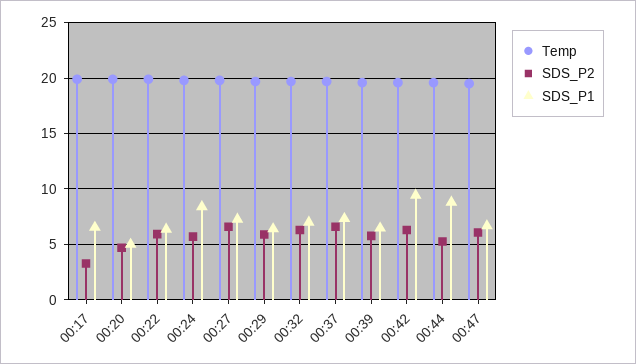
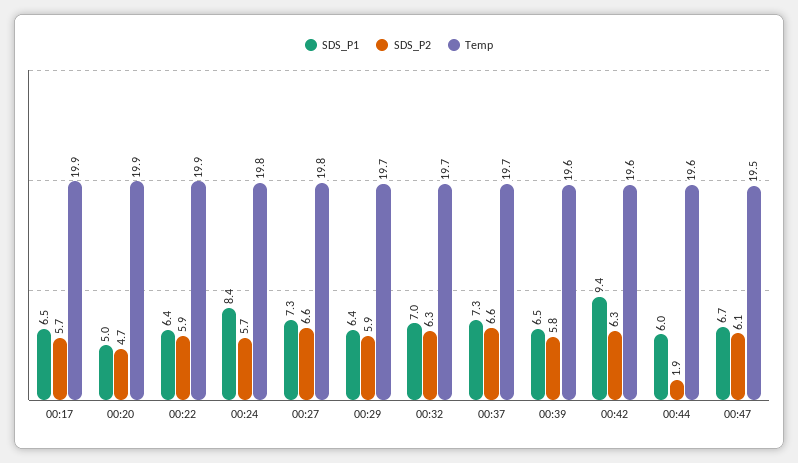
  {
    "Temp": {
      "00:17": 19.9,
      "00:20": 19.9,
      "00:22": 19.9,
      "00:24": 19.8,
      "00:27": 19.8,
      "00:29": 19.7,
      "00:32": 19.7,
      "00:37": 19.7,
      "00:39": 19.6,
      "00:42": 19.6,
      "00:44": 19.6,
      "00:47": 19.5
    },
    "SDS_P2": {
-     "00:17": 3,
+     "00:17": 5.7,
      "00:20": 4.7,
      "00:22": 5.9,
      "00:24": 5.7,
      "00:27": 6.6,
      "00:29": 5.9,
      "00:32": 6.3,
      "00:37": 6.6,
      "00:39": 5.8,
      "00:42": 6.3,
-     "00:44": 5,
+     "00:44": 1.9,
      "00:47": 6.1
    },
    "SDS_P1": {
      "00:17": 6.5,
      "00:20": 5,
      "00:22": 6.4,
      "00:24": 8.4,
      "00:27": 7.3,
      "00:29": 6.4,
      "00:32": 7,
      "00:37": 7.3,
      "00:39": 6.5,
      "00:42": 9.4,
-     "00:44": 9,
+     "00:44": 6,
      "00:47": 6.7
    }
  }

